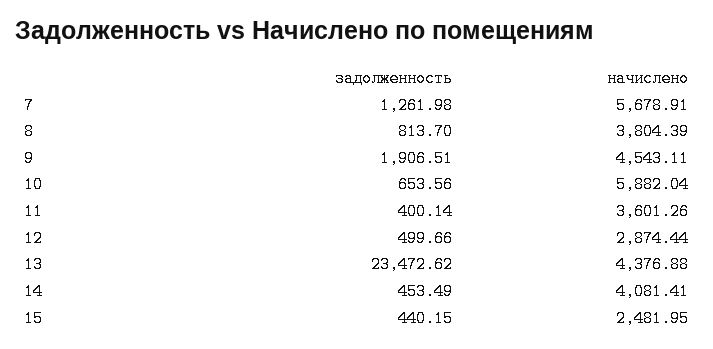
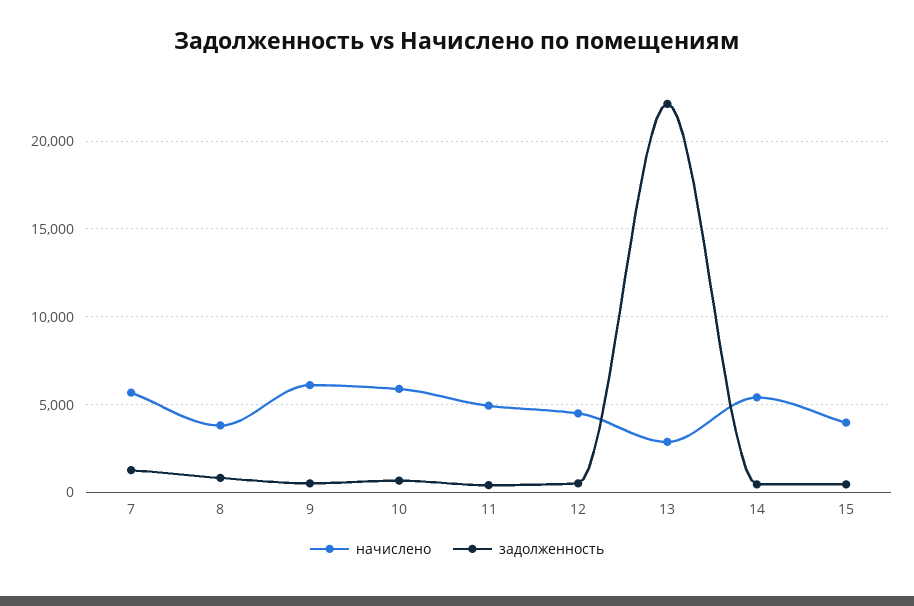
  {
    "задолженность": {
      "7": 1261.98,
      "8": 813.7,
-     "9": 1906.51,
+     "9": 500,
      "10": 653.56,
      "11": 400.14,
      "12": 499.66,
-     "13": 23472.62,
+     "13": 22000,
      "14": 453.49,
      "15": 440.15
    },
    "начислено": {
      "7": 5678.91,
      "8": 3804.39,
-     "9": 4543.11,
+     "9": 6000,
      "10": 5882.04,
-     "11": 3601.26,
+     "11": 5000,
-     "12": 2874.44,
+     "12": 4500,
-     "13": 4376.88,
+     "13": 3000,
-     "14": 4081.41,
+     "14": 5500,
-     "15": 2481.95
+     "15": 4000
    }
  }

